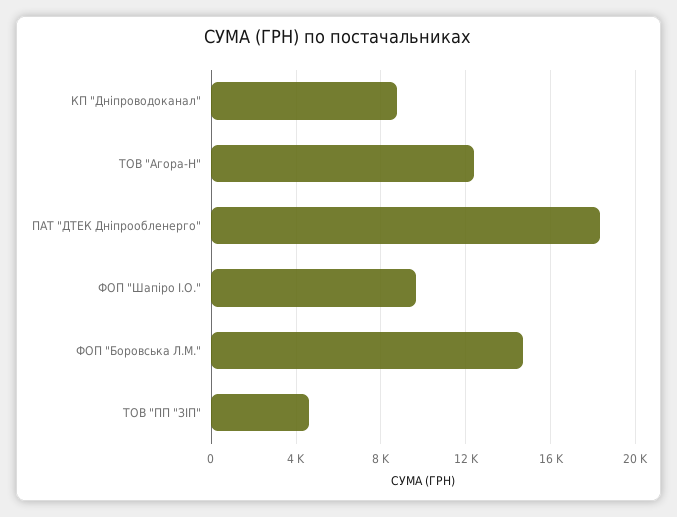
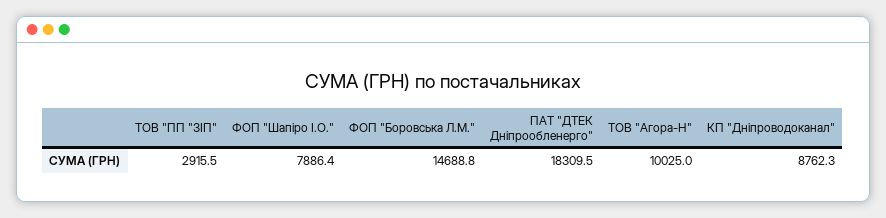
  {
    "КП \"Дніпроводоканал\"": 8762.3,
-   "ТОВ \"Агора-Н\"": 12500,
+   "ТОВ \"Агора-Н\"": 10025,
    "ПАТ \"ДТЕК Дніпрообленерго\"": 18309.5,
-   "ФОП \"Шапіро І.О.\"": 9500,
+   "ФОП \"Шапіро І.О.\"": 7886.4,
    "ФОП \"Боровська Л.М.\"": 14688.8,
-   "ТОВ \"ПП \"ЗІП\"": 4500
+   "ТОВ \"ПП \"ЗІП\"": 2915.5
  }

